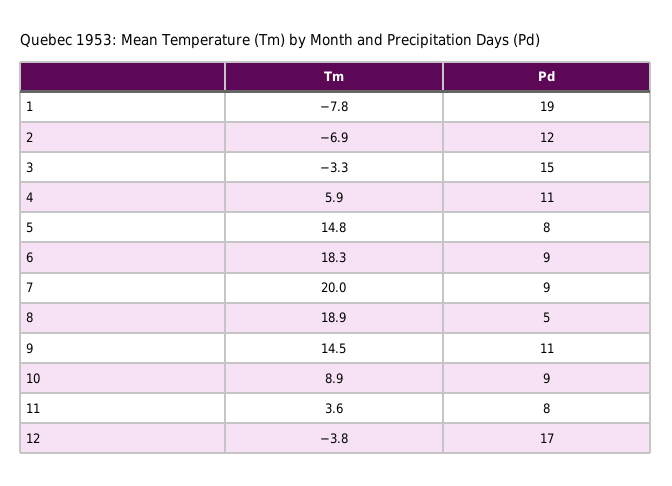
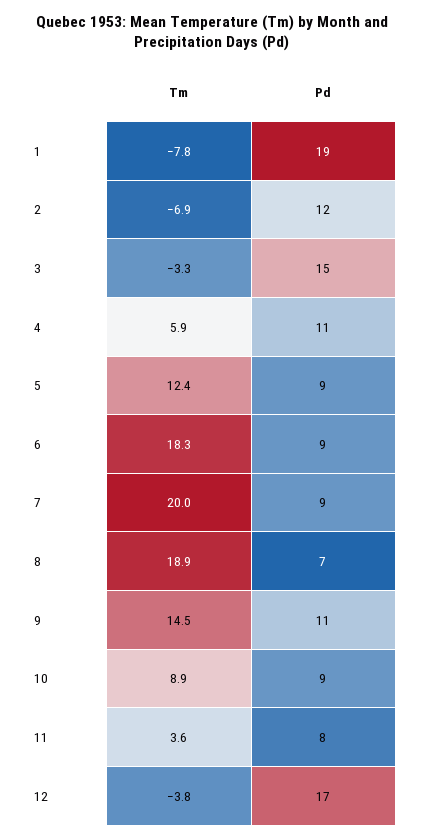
  {
    "Tm": {
      "1": -7.8,
      "2": -6.9,
      "3": -3.3,
      "4": 5.9,
-     "5": 14.8,
+     "5": 12.4,
      "6": 18.3,
      "7": 20,
      "8": 18.9,
      "9": 14.5,
      "10": 8.9,
      "11": 3.6,
      "12": -3.8
    },
    "Pd": {
      "1": 19,
      "2": 12,
      "3": 15,
      "4": 11,
-     "5": 8,
+     "5": 9,
      "6": 9,
      "7": 9,
-     "8": 5,
+     "8": 7,
      "9": 11,
      "10": 9,
      "11": 8,
      "12": 17
    }
  }

